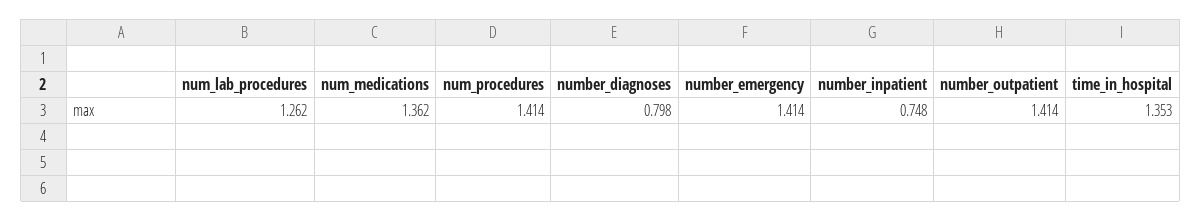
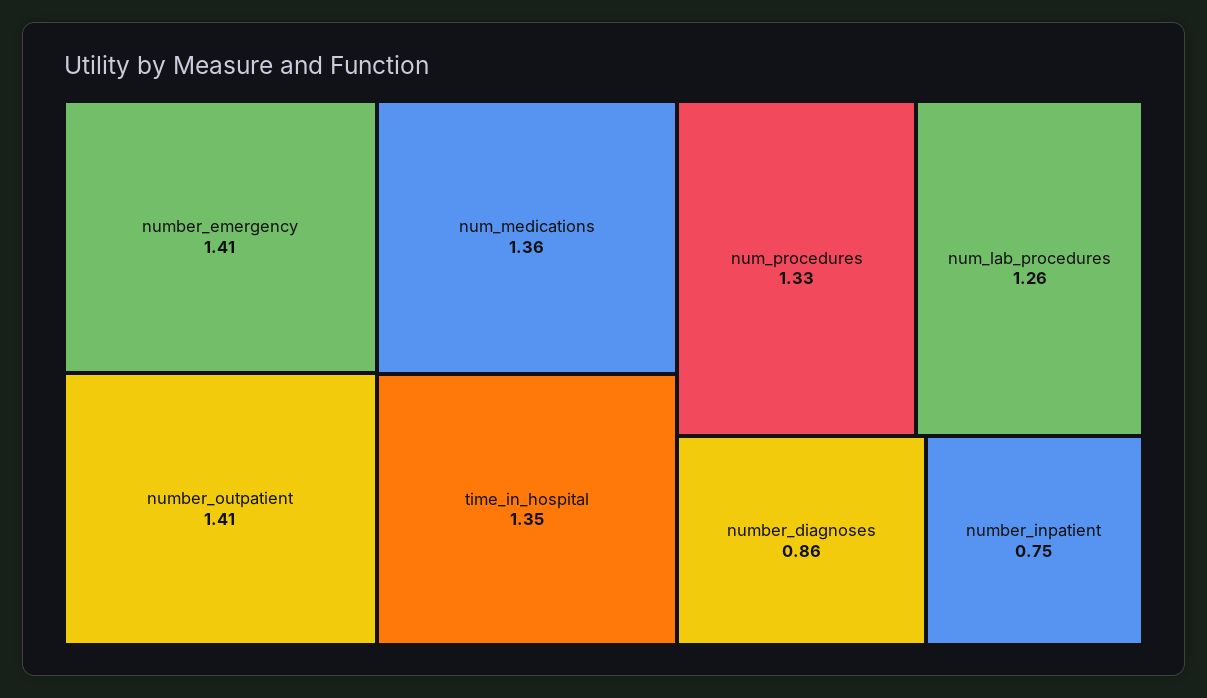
  {
    "num_lab_procedures": 1.262,
    "num_medications": 1.362,
-   "num_procedures": 1.414,
+   "num_procedures": 1.33,
-   "number_diagnoses": 0.798,
+   "number_diagnoses": 0.86,
    "number_emergency": 1.414,
    "number_inpatient": 0.748,
    "number_outpatient": 1.414,
    "time_in_hospital": 1.353
  }

